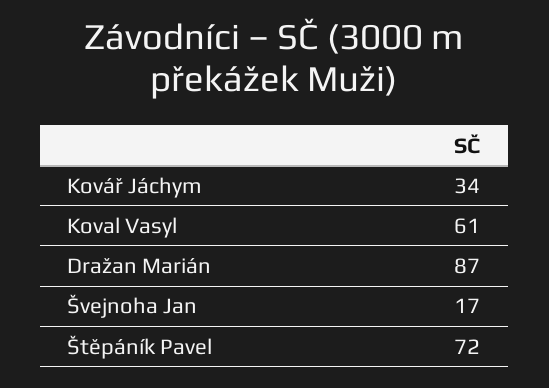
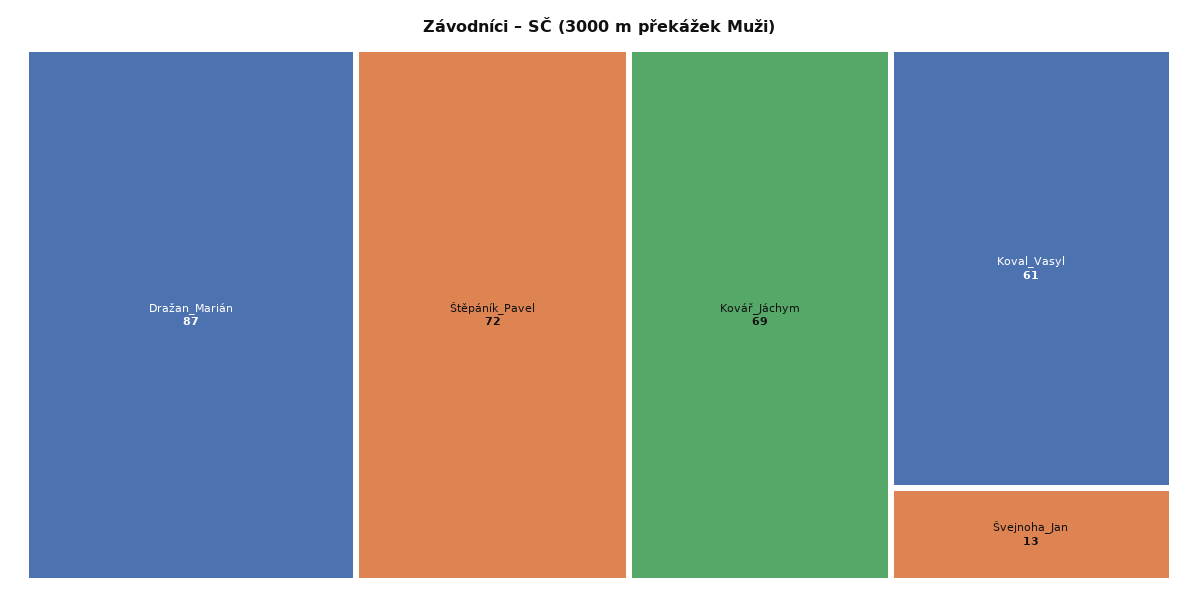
  {
-   "Kovář Jáchym": 34,
+   "Kovář Jáchym": 69,
    "Koval Vasyl": 61,
    "Dražan Marián": 87,
-   "Švejnoha Jan": 17,
+   "Švejnoha Jan": 13,
    "Štěpáník Pavel": 72
  }

